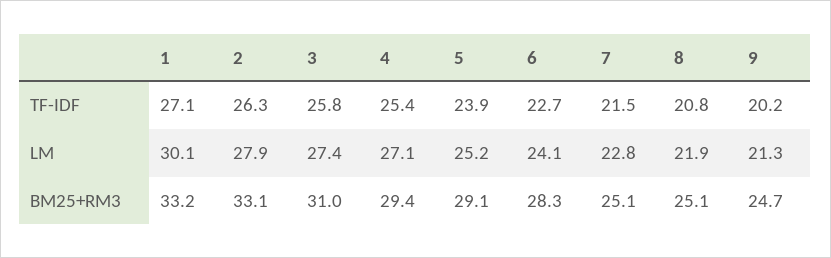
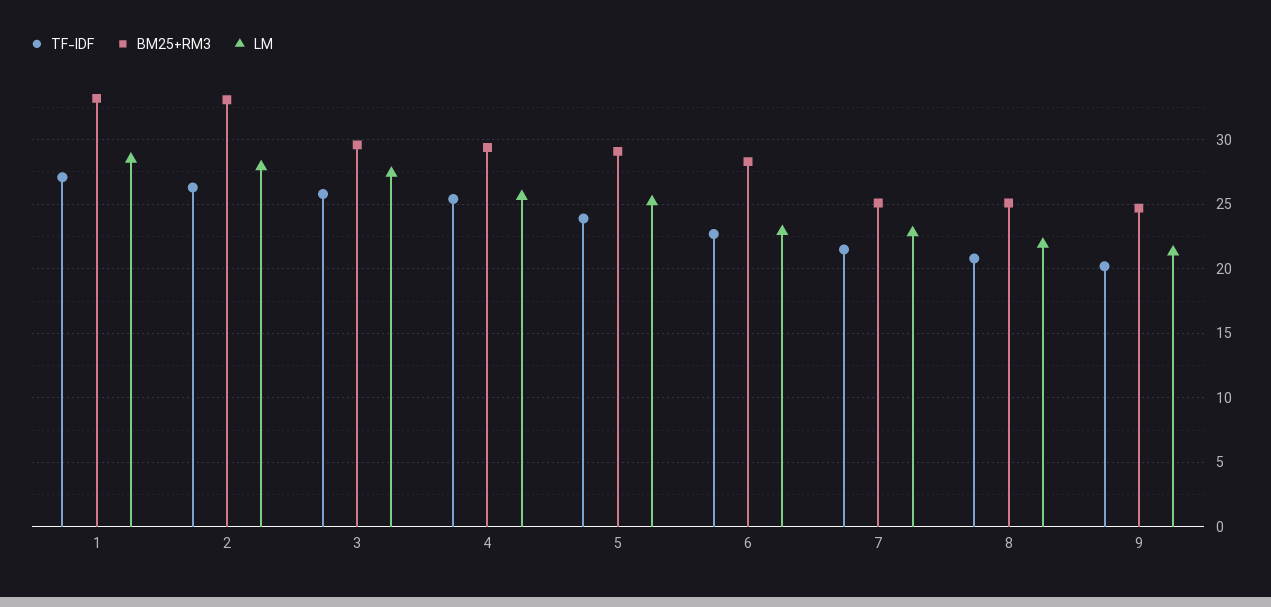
  {
    "TF-IDF": {
      "1": 27.1,
      "2": 26.3,
      "3": 25.8,
      "4": 25.4,
      "5": 23.9,
      "6": 22.7,
      "7": 21.5,
      "8": 20.8,
      "9": 20.2
    },
    "LM": {
-     "1": 30.1,
+     "1": 28.5,
      "2": 27.9,
      "3": 27.4,
-     "4": 27.1,
+     "4": 25.5,
      "5": 25.2,
-     "6": 24.1,
+     "6": 23,
      "7": 22.8,
      "8": 21.9,
      "9": 21.3
    },
    "BM25+RM3": {
      "1": 33.2,
      "2": 33.1,
-     "3": 31,
+     "3": 29.5,
      "4": 29.4,
      "5": 29.1,
      "6": 28.3,
      "7": 25.1,
      "8": 25.1,
      "9": 24.7
    }
  }

